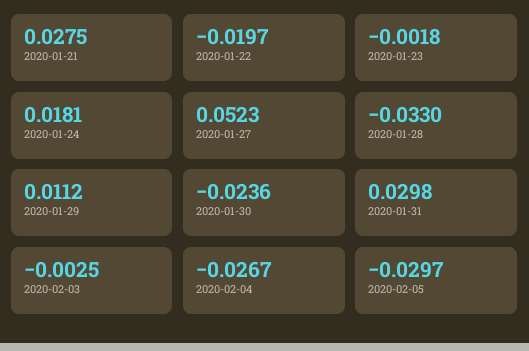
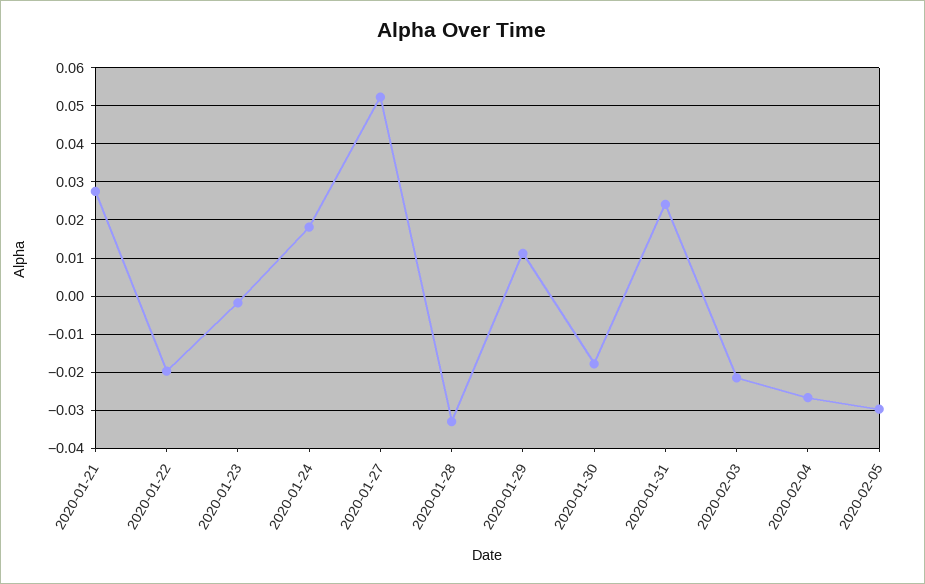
  {
    "2020-01-21": 0.0275,
    "2020-01-22": -0.0197,
    "2020-01-23": -0.0018,
    "2020-01-24": 0.0181,
    "2020-01-27": 0.0523,
    "2020-01-28": -0.033,
    "2020-01-29": 0.0112,
-   "2020-01-30": -0.0236,
+   "2020-01-30": -0.018,
-   "2020-01-31": 0.0298,
+   "2020-01-31": 0.024,
-   "2020-02-03": -0.0025,
+   "2020-02-03": -0.022,
    "2020-02-04": -0.0267,
    "2020-02-05": -0.0297
  }

